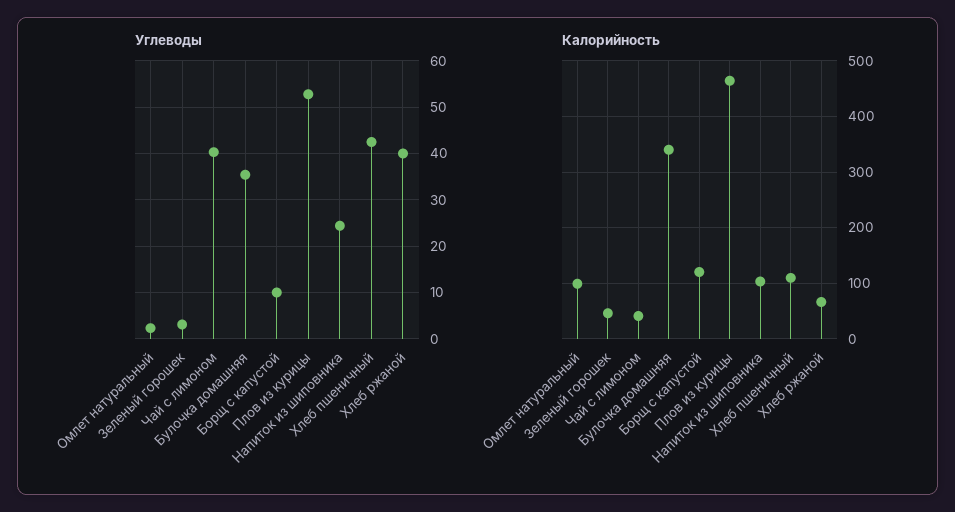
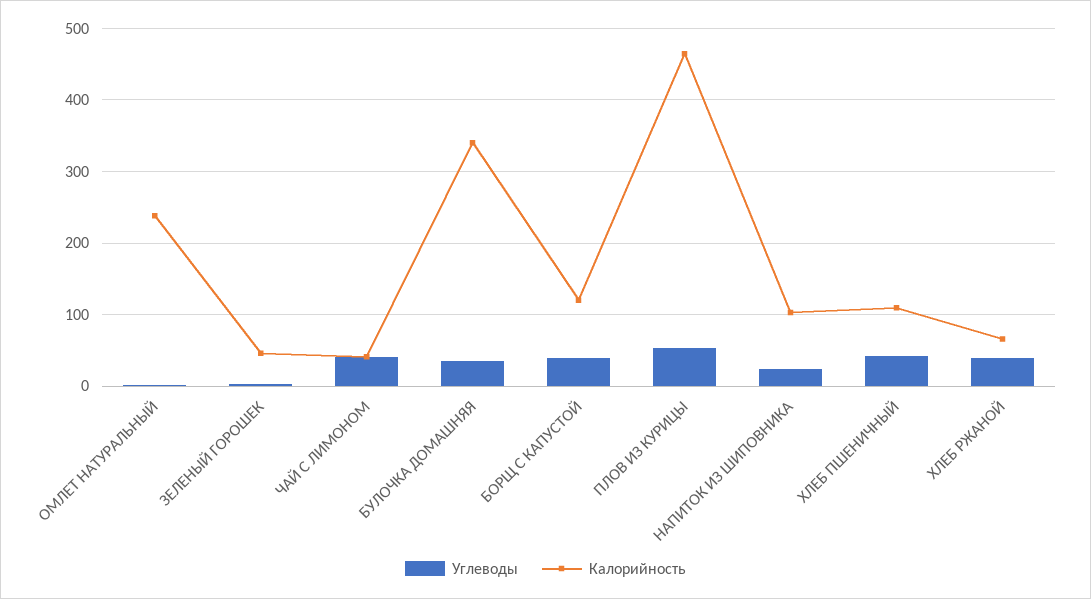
  {
    "Углеводы": {
      "Омлет натуральный": 2,
      "Зеленый горошек": 4,
      "Чай с лимоном": 40,
      "Булочка домашняя": 36,
-     "Борщ с капустой": 10,
+     "Борщ с капустой": 40,
      "Плов из курицы": 52,
      "Напиток из шиповника": 24,
      "Хлеб пшеничный": 42,
      "Хлеб ржаной": 40
    },
    "Калорийность": {
-     "Омлет натуральный": 100,
+     "Омлет натуральный": 240,
      "Зеленый горошек": 50,
      "Чай с лимоном": 40,
      "Булочка домашняя": 340,
      "Борщ с капустой": 120,
      "Плов из курицы": 460,
      "Напиток из шиповника": 100,
      "Хлеб пшеничный": 110,
      "Хлеб ржаной": 70
    }
  }

